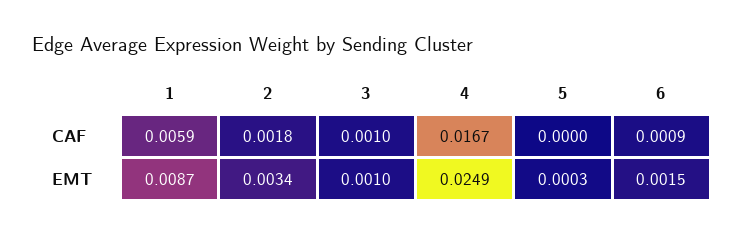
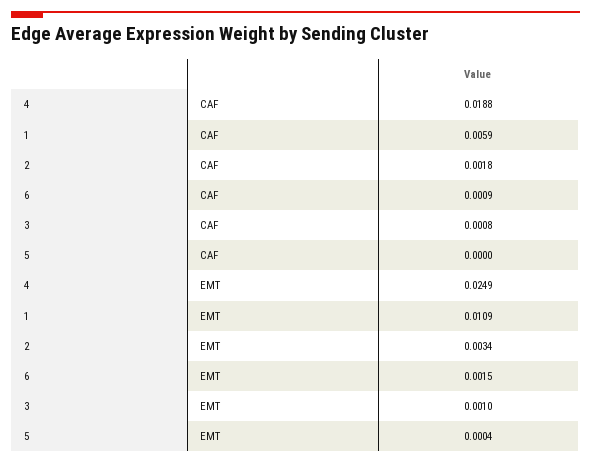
  {
    "1": {
      "CAF": 0.0059,
-     "EMT": 0.0087
+     "EMT": 0.0109
    },
    "2": {
      "CAF": 0.0018,
      "EMT": 0.0034
    },
    "3": {
-     "CAF": 0.001,
+     "CAF": 0.0008,
      "EMT": 0.001
    },
    "4": {
-     "CAF": 0.0167,
+     "CAF": 0.0188,
      "EMT": 0.0249
    },
    "5": {
      "CAF": 0,
-     "EMT": 0.0003
+     "EMT": 0.0004
    },
    "6": {
      "CAF": 0.0009,
      "EMT": 0.0015
    }
  }

